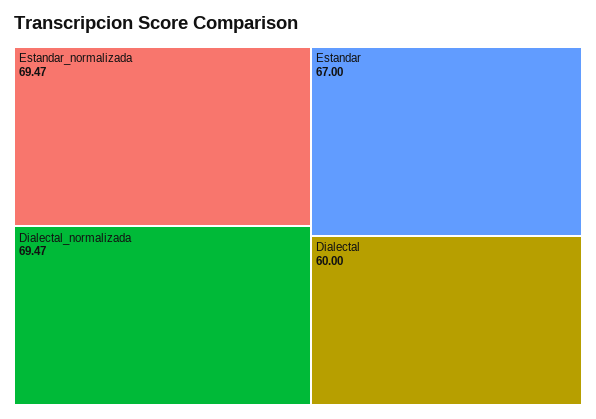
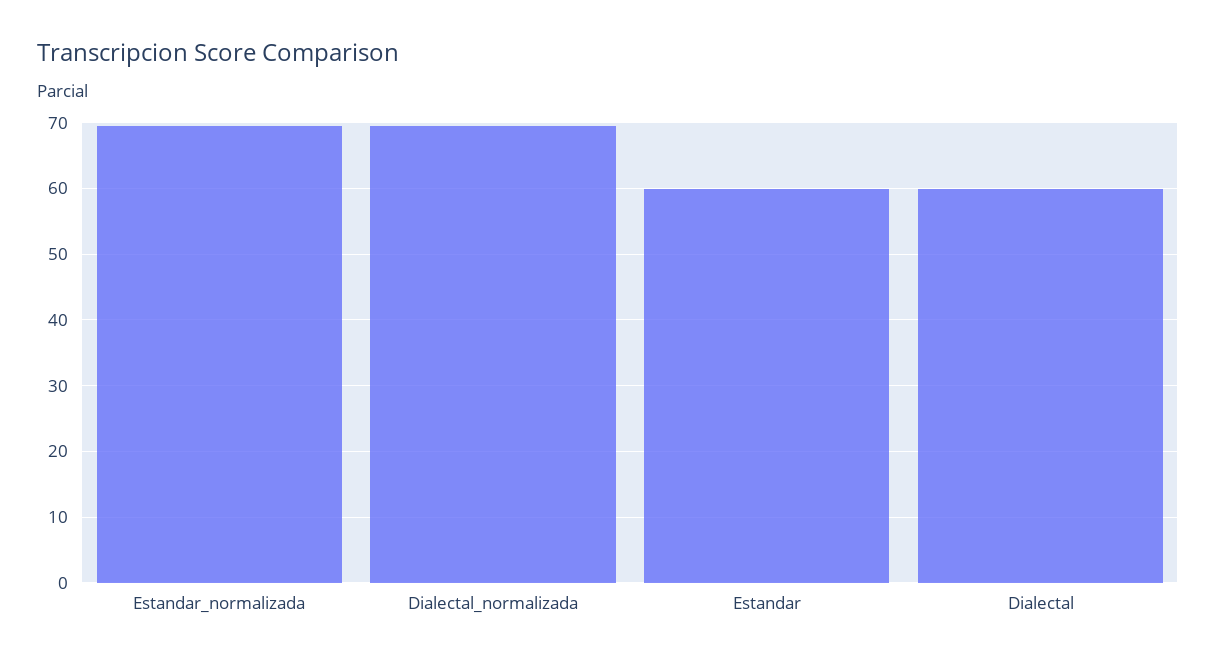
  {
    "Estandar_normalizada": 69.47,
    "Dialectal_normalizada": 69.47,
-   "Estandar": 67,
+   "Estandar": 60,
    "Dialectal": 60
  }

